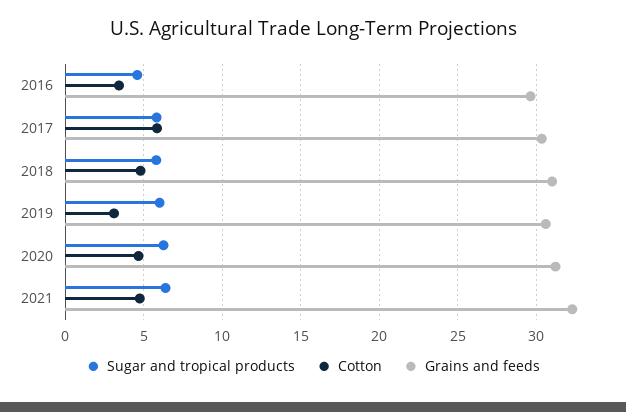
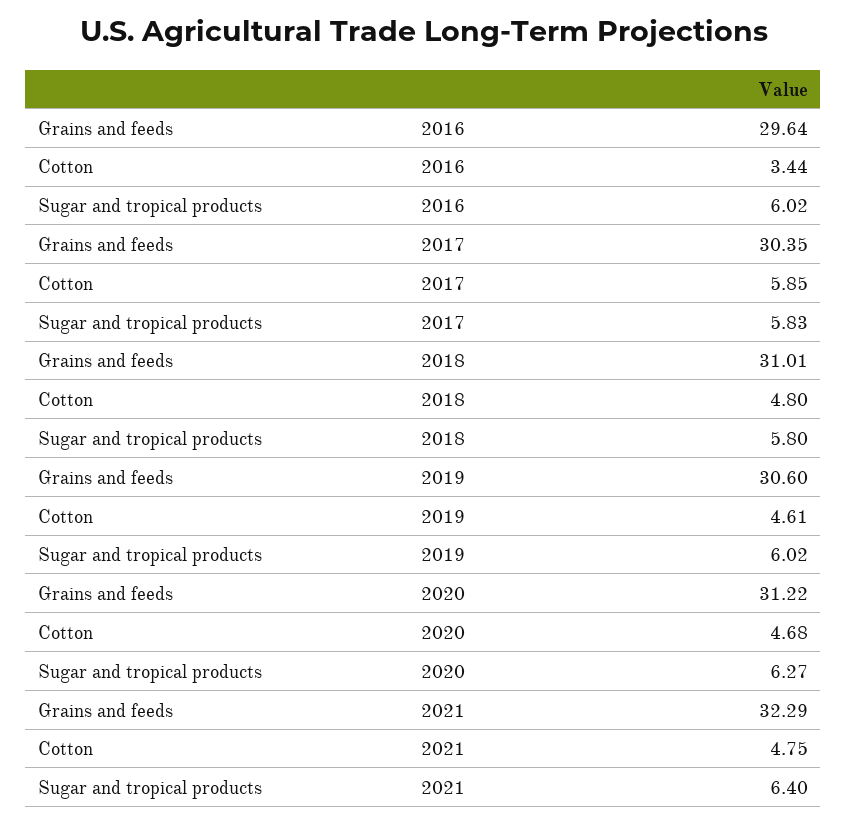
  {
    "Sugar and tropical products": {
-     "2016": 4.5,
+     "2016": 6.02,
      "2017": 5.83,
      "2018": 5.8,
      "2019": 6.02,
      "2020": 6.27,
      "2021": 6.4
    },
    "Cotton": {
      "2016": 3.44,
      "2017": 5.85,
      "2018": 4.8,
-     "2019": 3,
+     "2019": 4.61,
      "2020": 4.68,
      "2021": 4.75
    },
    "Grains and feeds": {
      "2016": 29.64,
      "2017": 30.35,
      "2018": 31.01,
      "2019": 30.6,
      "2020": 31.22,
      "2021": 32.29
    }
  }

